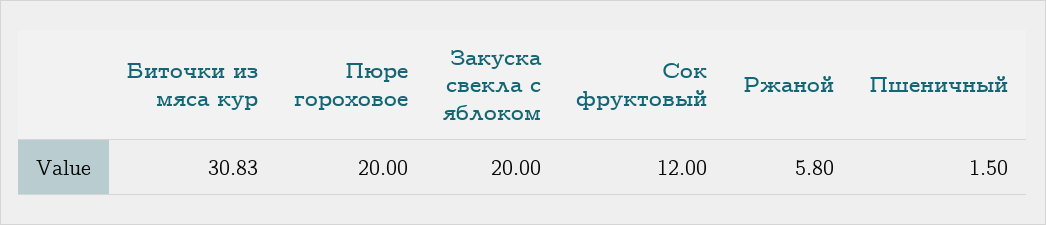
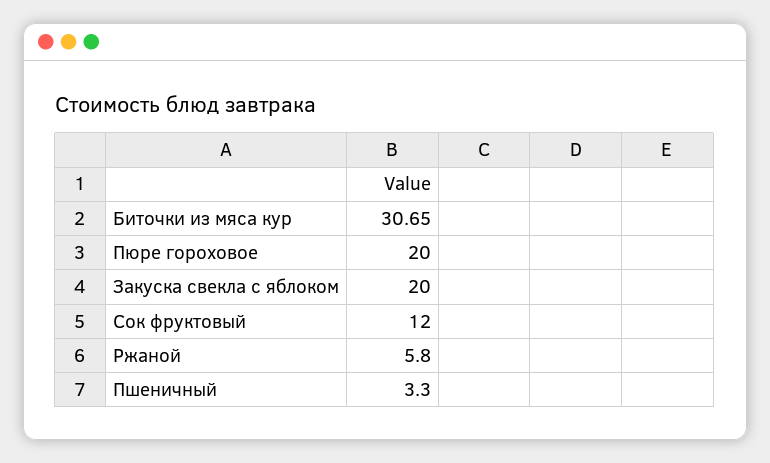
  {
-   "Биточки из мяса кур": 30.83,
+   "Биточки из мяса кур": 30.65,
    "Пюре гороховое": 20,
    "Закуска свекла с яблоком": 20,
    "Сок фруктовый": 12,
    "Ржаной": 5.8,
-   "Пшеничный": 1.5
+   "Пшеничный": 3.3
  }

